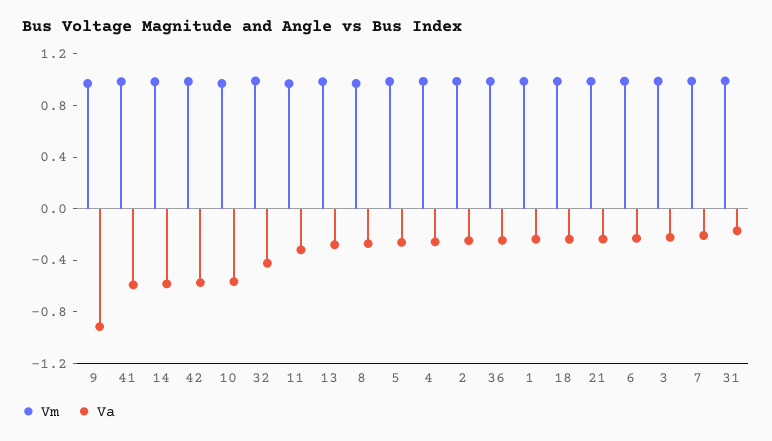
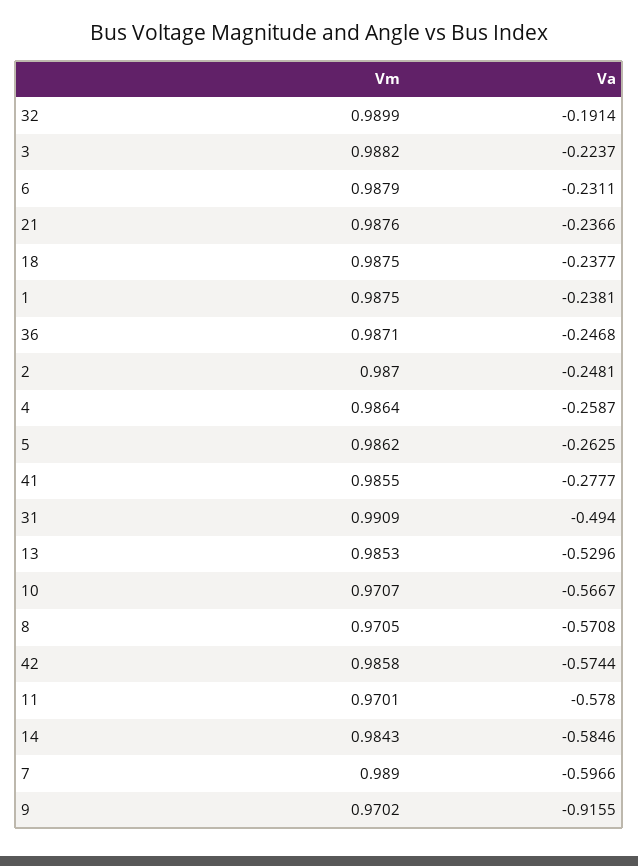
  {
    "Vm": {
      "9": 0.9702,
      "41": 0.9855,
      "14": 0.9843,
      "42": 0.9858,
      "10": 0.9707,
      "32": 0.9899,
      "11": 0.9701,
      "13": 0.9853,
      "8": 0.9705,
      "5": 0.9862,
      "4": 0.9864,
      "2": 0.987,
      "36": 0.9871,
      "1": 0.9875,
      "18": 0.9875,
      "21": 0.9876,
      "6": 0.9879,
      "3": 0.9882,
      "7": 0.989,
      "31": 0.9909
    },
    "Va": {
      "9": -0.9155,
-     "41": -0.6,
+     "41": -0.2777,
      "14": -0.5846,
      "42": -0.5744,
      "10": -0.5667,
-     "32": -0.4,
+     "32": -0.1914,
-     "11": -0.3,
+     "11": -0.578,
-     "13": -0.3,
+     "13": -0.5296,
-     "8": -0.3,
+     "8": -0.5708,
      "5": -0.2625,
      "4": -0.2587,
      "2": -0.2481,
      "36": -0.2468,
      "1": -0.2381,
      "18": -0.2377,
      "21": -0.2366,
      "6": -0.2311,
      "3": -0.2237,
-     "7": -0.2,
+     "7": -0.5966,
-     "31": -0.2
+     "31": -0.494
    }
  }

